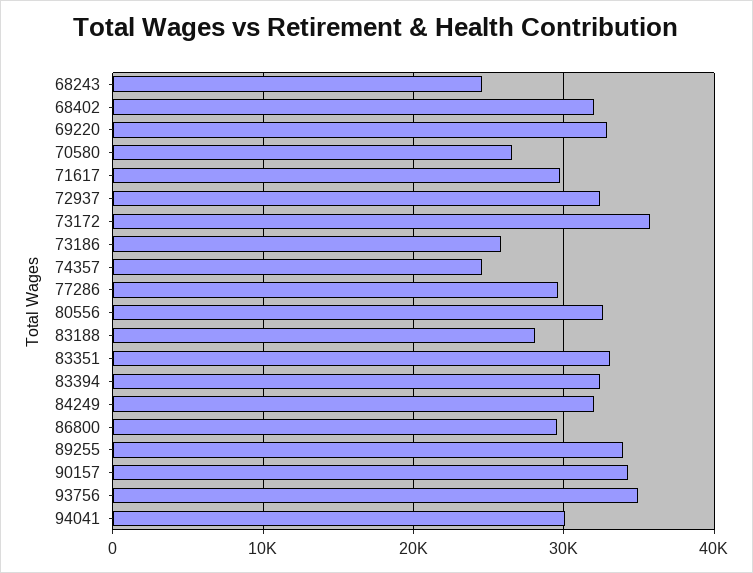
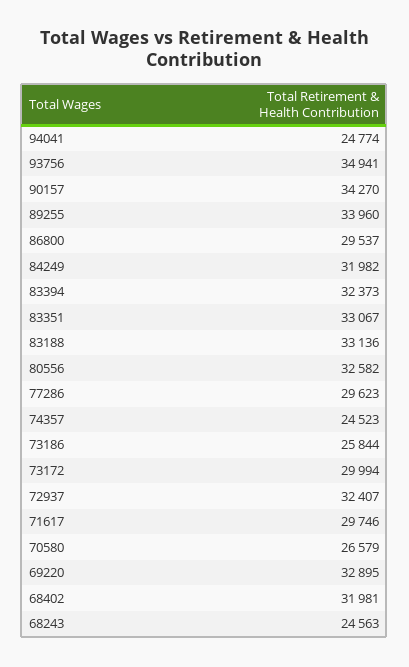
  {
    "68243": 24563,
    "68402": 31981,
    "69220": 32895,
    "70580": 26579,
    "71617": 29746,
    "72937": 32407,
-   "73172": 36000,
+   "73172": 29994,
    "73186": 25844,
    "74357": 24523,
    "77286": 29623,
    "80556": 32582,
-   "83188": 28000,
+   "83188": 33136,
    "83351": 33067,
    "83394": 32373,
    "84249": 31982,
    "86800": 29537,
    "89255": 33960,
    "90157": 34270,
    "93756": 34941,
-   "94041": 30000
+   "94041": 24774
  }

